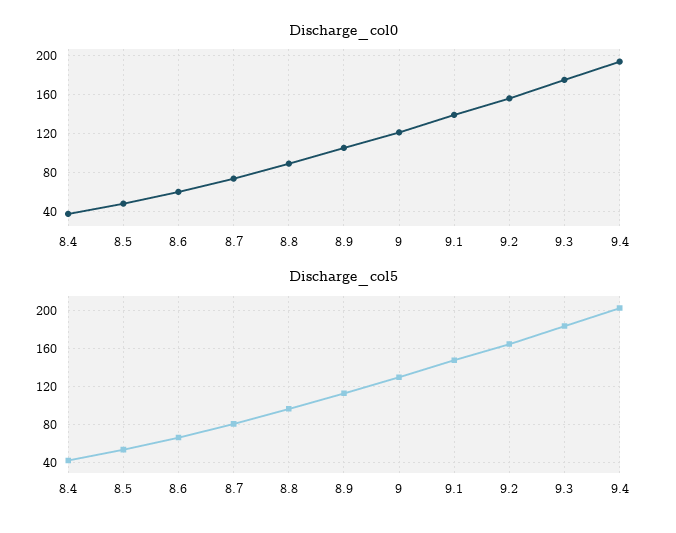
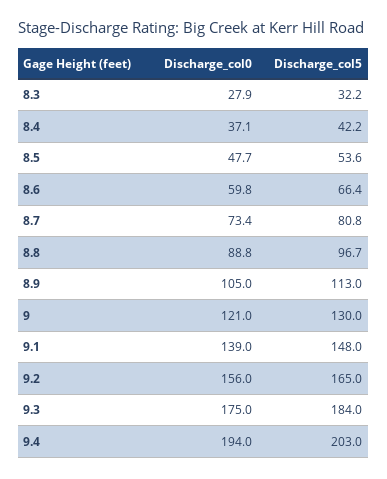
  {
    "Discharge_col0": {
      "8.4": 37.1,
      "8.5": 47.7,
      "8.6": 59.8,
      "8.7": 73.4,
      "8.8": 88.8,
      "8.9": 105,
      "9": 121,
      "9.1": 139,
      "9.2": 156,
      "9.3": 175,
-     "9.4": 194
+     "9.4": 194,
+     "8.3": 27.9
    },
    "Discharge_col5": {
      "8.4": 42.2,
      "8.5": 53.6,
      "8.6": 66.4,
      "8.7": 80.8,
      "8.8": 96.7,
      "8.9": 113,
      "9": 130,
      "9.1": 148,
      "9.2": 165,
      "9.3": 184,
-     "9.4": 203
+     "9.4": 203,
+     "8.3": 32.2
    }
  }

